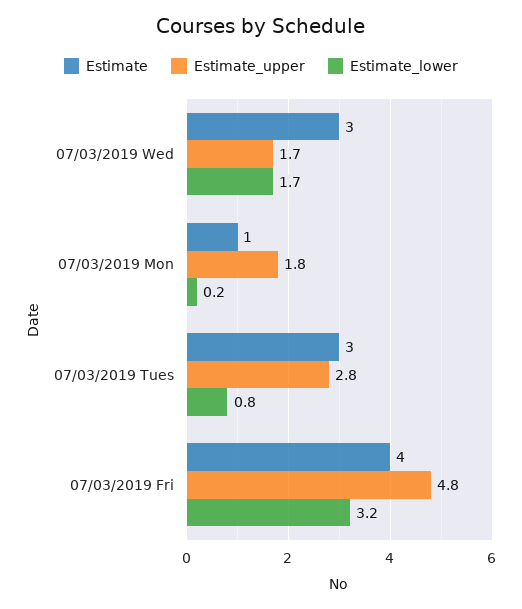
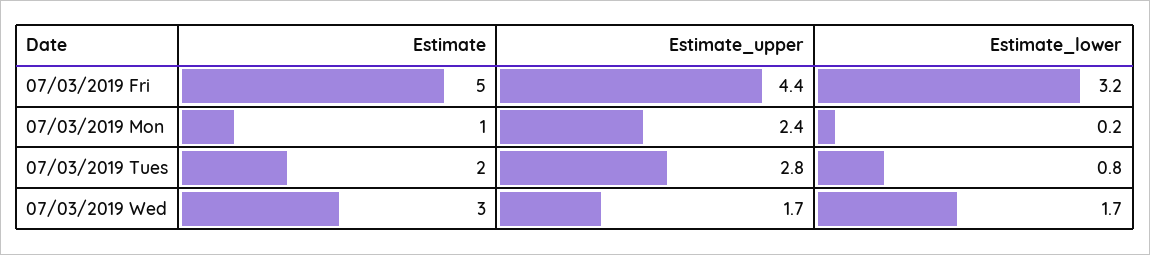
  {
    "Estimate": {
      "07/03/2019 Wed": 3,
      "07/03/2019 Mon": 1,
-     "07/03/2019 Tues": 3,
+     "07/03/2019 Tues": 2,
-     "07/03/2019 Fri": 4
+     "07/03/2019 Fri": 5
    },
    "Estimate_upper": {
      "07/03/2019 Wed": 1.7,
-     "07/03/2019 Mon": 1.8,
+     "07/03/2019 Mon": 2.4,
      "07/03/2019 Tues": 2.8,
-     "07/03/2019 Fri": 4.8
+     "07/03/2019 Fri": 4.4
    },
    "Estimate_lower": {
      "07/03/2019 Wed": 1.7,
      "07/03/2019 Mon": 0.2,
      "07/03/2019 Tues": 0.8,
      "07/03/2019 Fri": 3.2
    }
  }

